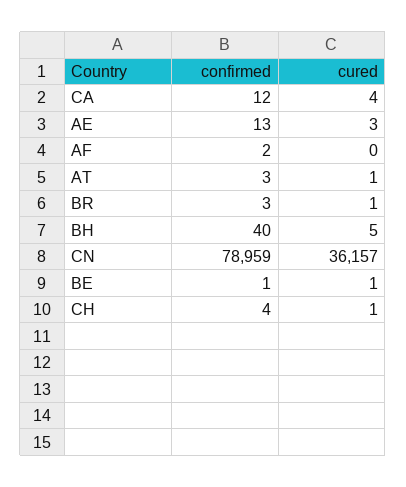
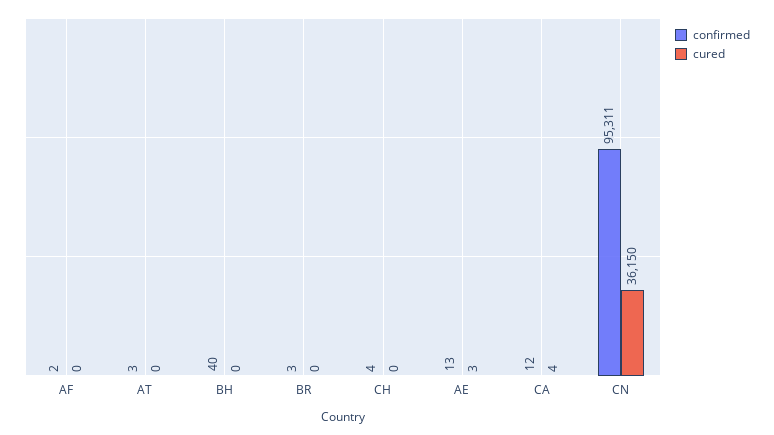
  {
    "confirmed": {
      "CA": 12,
      "AE": 13,
      "AF": 2,
      "AT": 3,
      "BR": 3,
      "BH": 40,
-     "CN": 78959,
+     "CN": 95311,
-     "BE": 1,
      "CH": 4
    },
    "cured": {
      "CA": 4,
      "AE": 3,
      "AF": 0,
-     "AT": 1,
+     "AT": 0,
-     "BR": 1,
+     "BR": 0,
-     "BH": 5,
+     "BH": 0,
-     "CN": 36157,
+     "CN": 36150,
-     "BE": 1,
-     "CH": 1
+     "CH": 0
    }
  }

